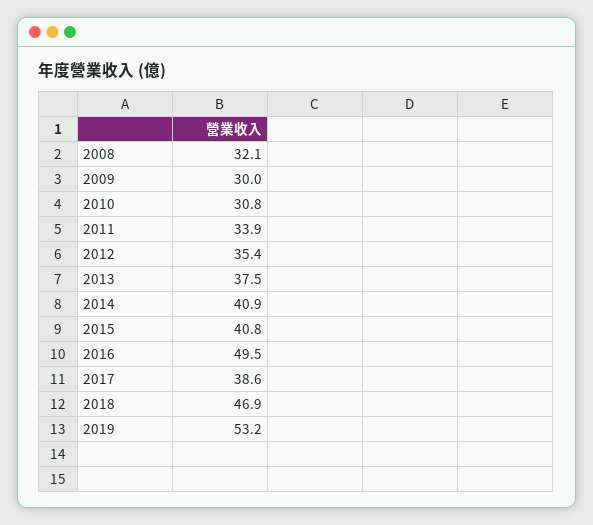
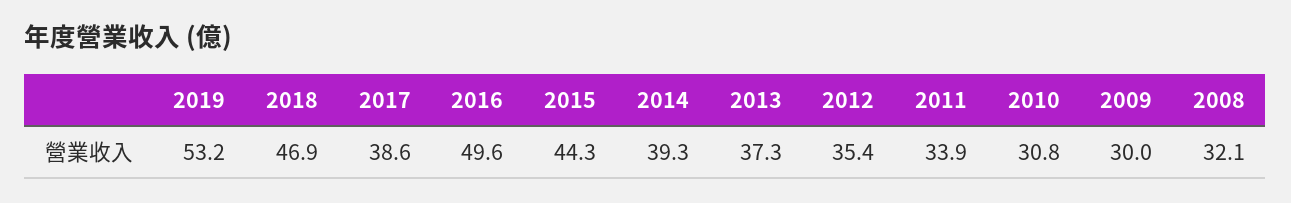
  {
    "2008": 32.1,
    "2009": 30,
    "2010": 30.8,
    "2011": 33.9,
    "2012": 35.4,
-   "2013": 37.5,
+   "2013": 37.3,
-   "2014": 40.9,
+   "2014": 39.3,
-   "2015": 40.8,
+   "2015": 44.3,
-   "2016": 49.5,
+   "2016": 49.6,
    "2017": 38.6,
    "2018": 46.9,
    "2019": 53.2
  }

